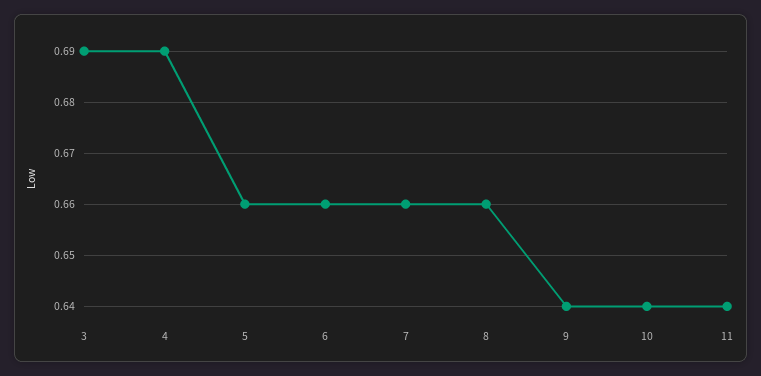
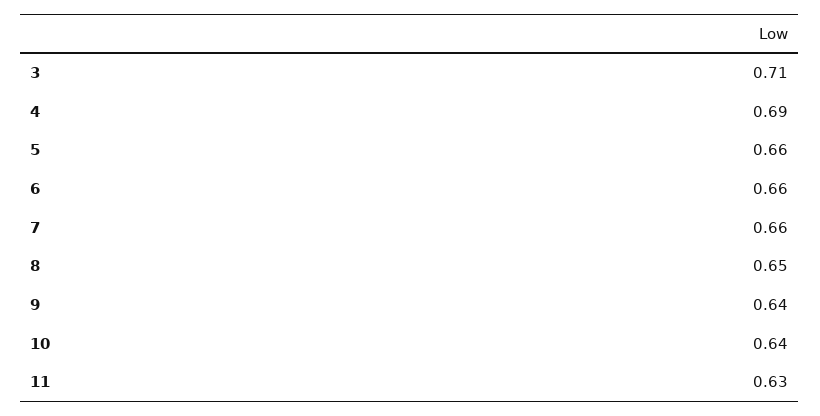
  {
-   "3": 0.69,
+   "3": 0.71,
    "4": 0.69,
    "5": 0.66,
    "6": 0.66,
    "7": 0.66,
-   "8": 0.66,
+   "8": 0.65,
    "9": 0.64,
    "10": 0.64,
-   "11": 0.64
+   "11": 0.63
  }

